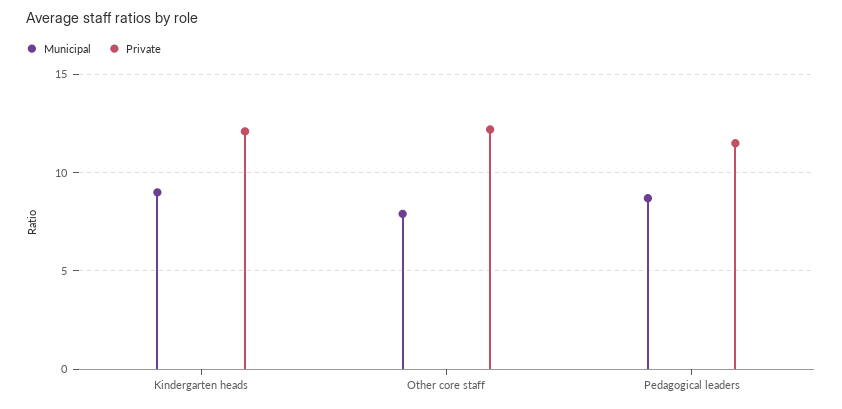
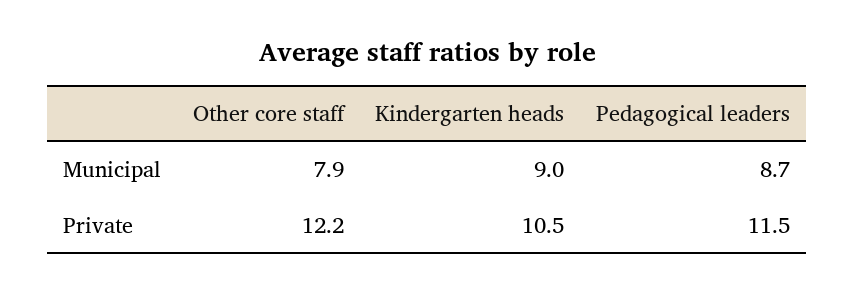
  {
    "Municipal": {
      "Kindergarten heads": 9,
      "Other core staff": 7.9,
      "Pedagogical leaders": 8.7
    },
    "Private": {
-     "Kindergarten heads": 12,
+     "Kindergarten heads": 10.5,
      "Other core staff": 12.2,
      "Pedagogical leaders": 11.5
    }
  }

